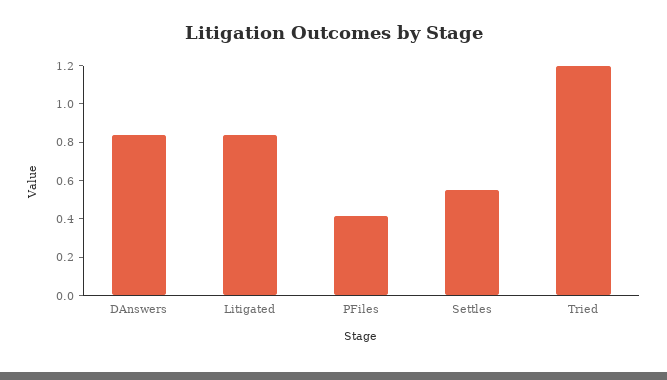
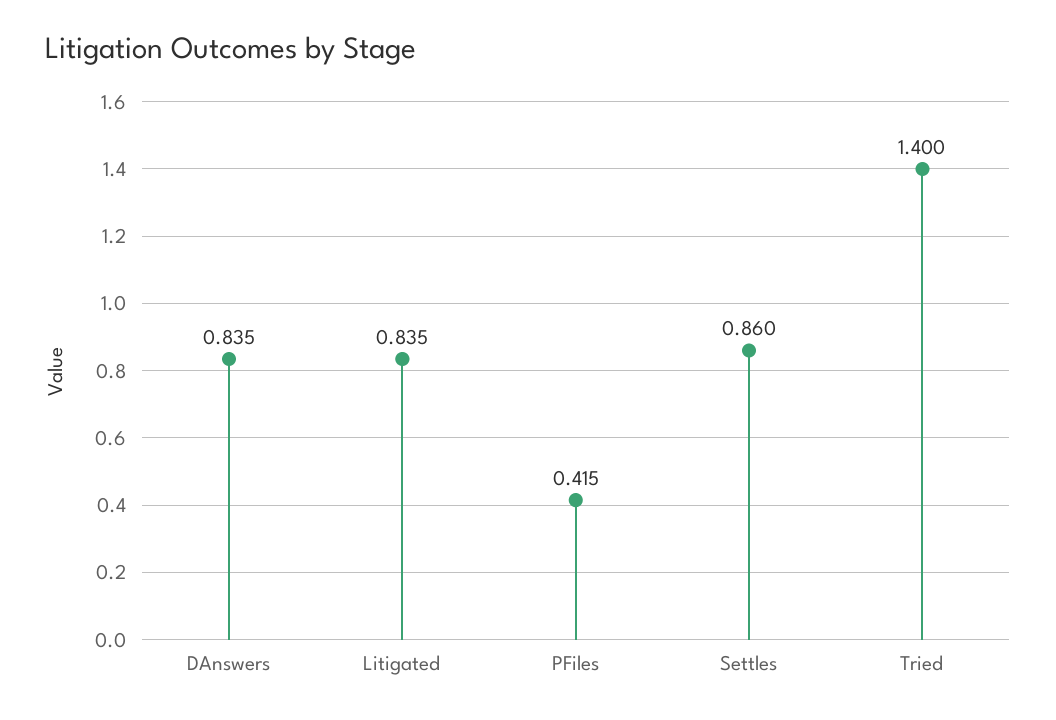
  {
    "DAnswers": 0.835,
    "Litigated": 0.835,
    "PFiles": 0.415,
-   "Settles": 0.55,
+   "Settles": 0.86,
-   "Tried": 1.2
+   "Tried": 1.4
  }

